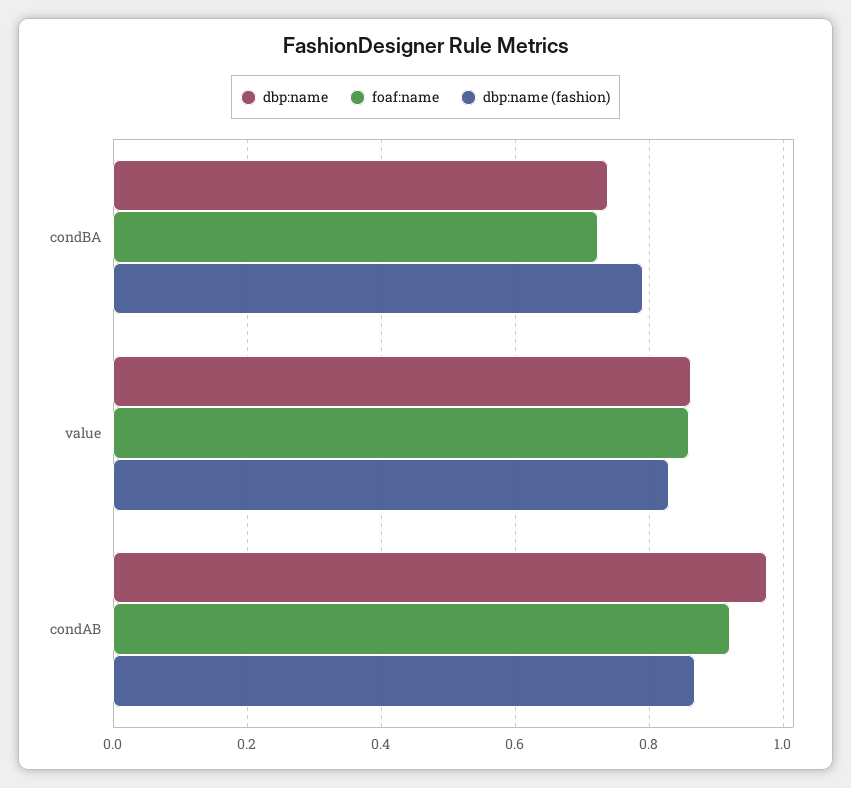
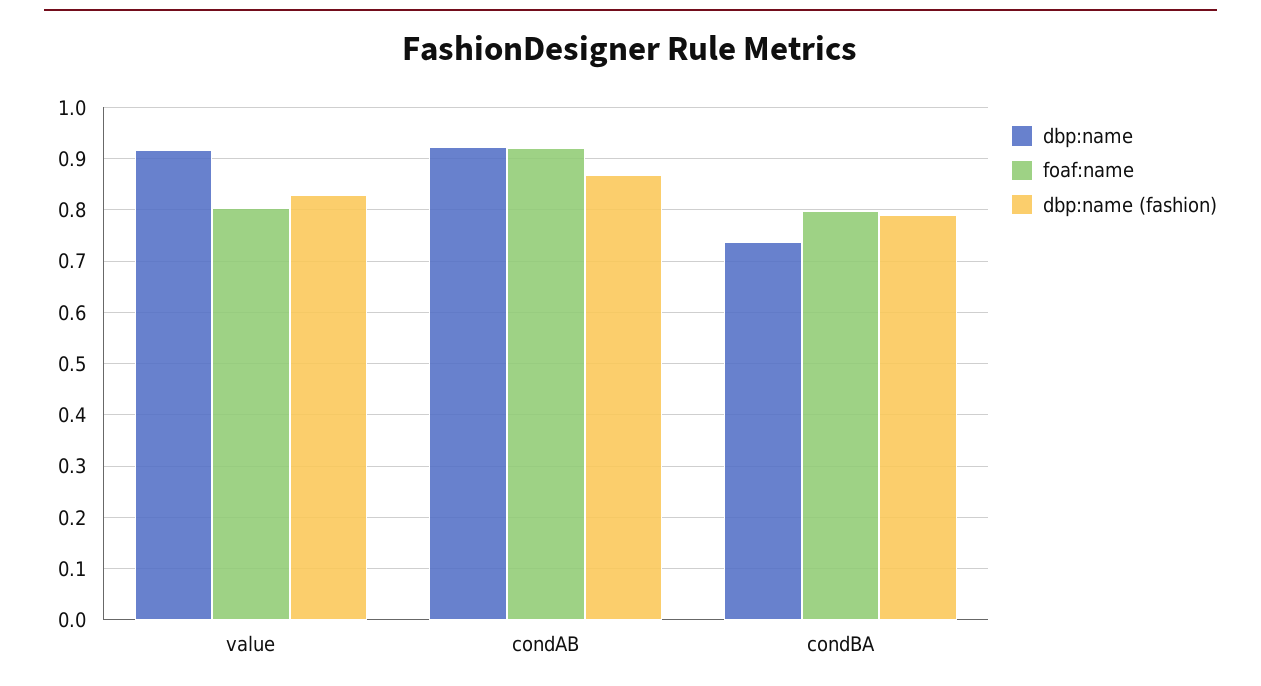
  {
    "dbp:name": {
      "condBA": 0.74,
-     "value": 0.86,
+     "value": 0.92,
-     "condAB": 0.98
+     "condAB": 0.92
    },
    "foaf:name": {
-     "condBA": 0.72,
+     "condBA": 0.8,
-     "value": 0.86,
+     "value": 0.8,
      "condAB": 0.92
    },
    "dbp:name (fashion)": {
      "condBA": 0.8,
      "value": 0.82,
      "condAB": 0.86
    }
  }

